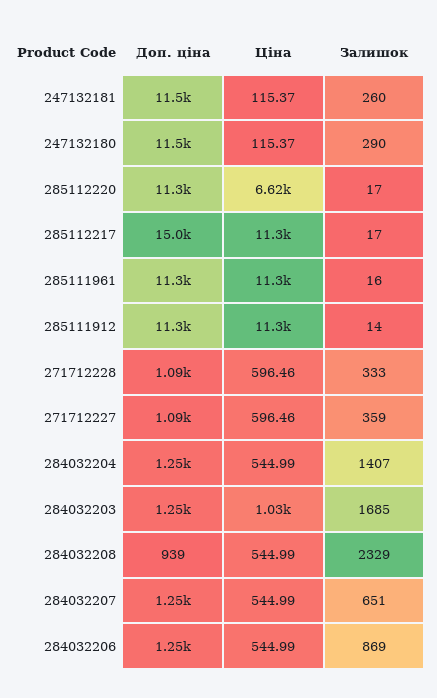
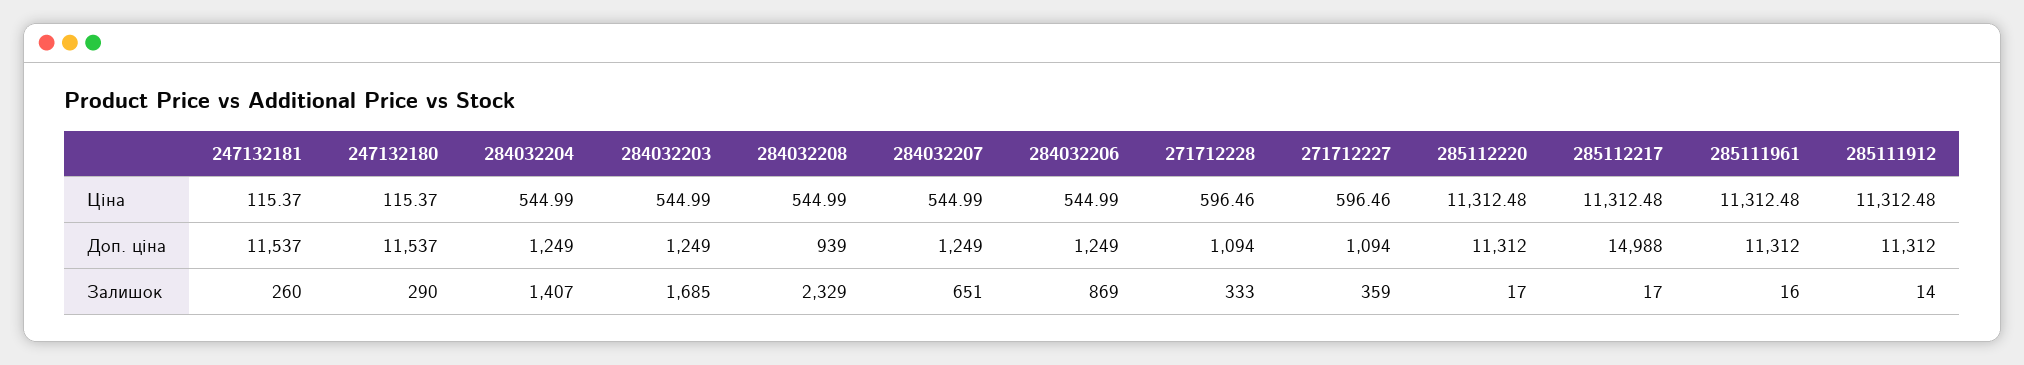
  {
    "Доп. ціна": {
      "247132181": 11537,
      "247132180": 11537,
      "285112220": 11312,
      "285112217": 14988,
      "285111961": 11312,
      "285111912": 11312,
      "271712228": 1094,
      "271712227": 1094,
      "284032204": 1249,
      "284032203": 1249,
      "284032208": 939,
      "284032207": 1249,
      "284032206": 1249
    },
    "Ціна": {
      "247132181": 115.37,
      "247132180": 115.37,
-     "285112220": 6620,
+     "285112220": 11312.48,
      "285112217": 11312.48,
      "285111961": 11312.48,
      "285111912": 11312.48,
      "271712228": 596.46,
      "271712227": 596.46,
      "284032204": 544.99,
-     "284032203": 1030,
+     "284032203": 544.99,
      "284032208": 544.99,
      "284032207": 544.99,
      "284032206": 544.99
    },
    "Залишок": {
      "247132181": 260,
      "247132180": 290,
      "285112220": 17,
      "285112217": 17,
      "285111961": 16,
      "285111912": 14,
      "271712228": 333,
      "271712227": 359,
      "284032204": 1407,
      "284032203": 1685,
      "284032208": 2329,
      "284032207": 651,
      "284032206": 869
    }
  }

